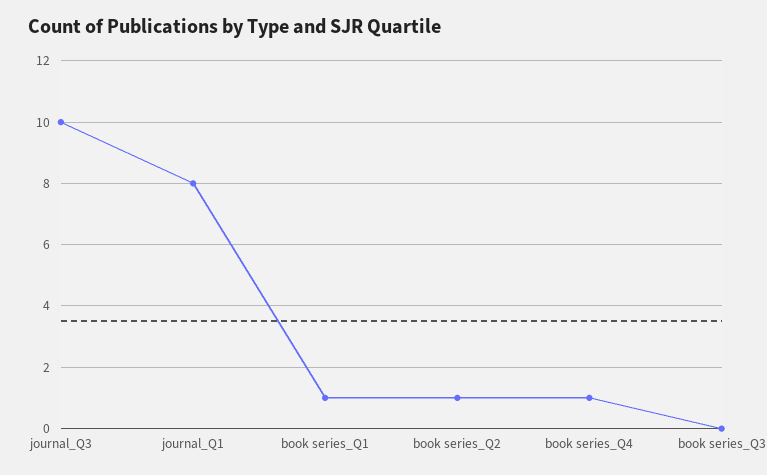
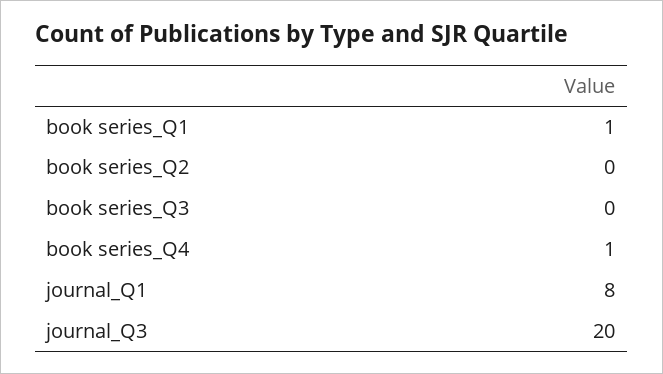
  {
-   "journal_Q3": 10,
+   "journal_Q3": 20,
    "journal_Q1": 8,
    "book series_Q1": 1,
-   "book series_Q2": 1,
+   "book series_Q2": 0,
    "book series_Q4": 1,
    "book series_Q3": 0
  }

